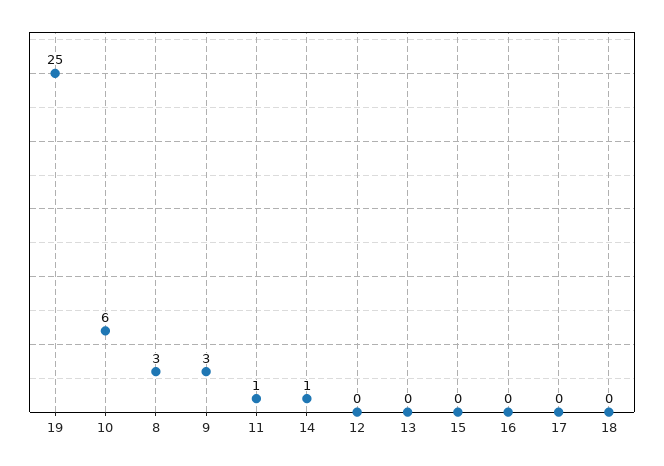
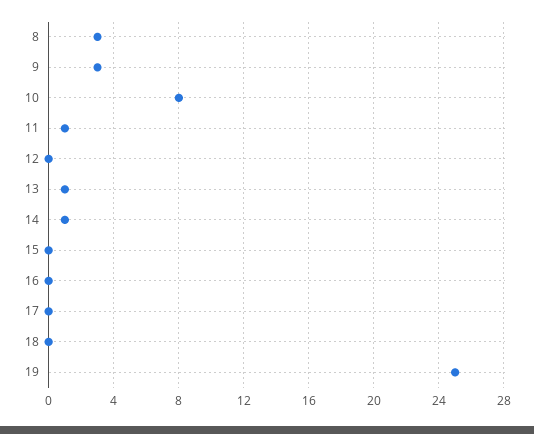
  {
    "19": 25,
-   "10": 6,
+   "10": 8,
    "8": 3,
    "9": 3,
    "11": 1,
    "14": 1,
    "12": 0,
-   "13": 0,
+   "13": 1,
    "15": 0,
    "16": 0,
    "17": 0,
    "18": 0
  }

